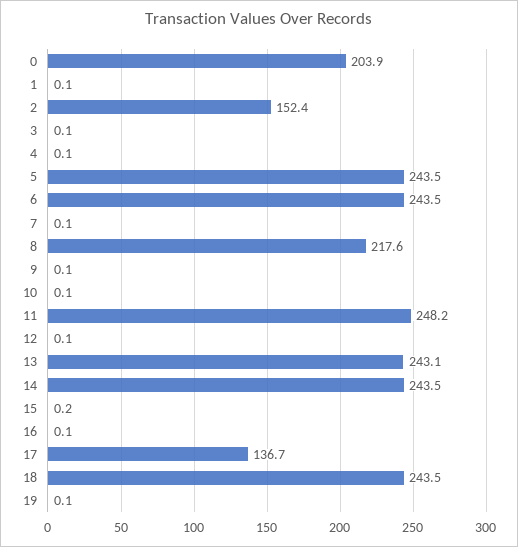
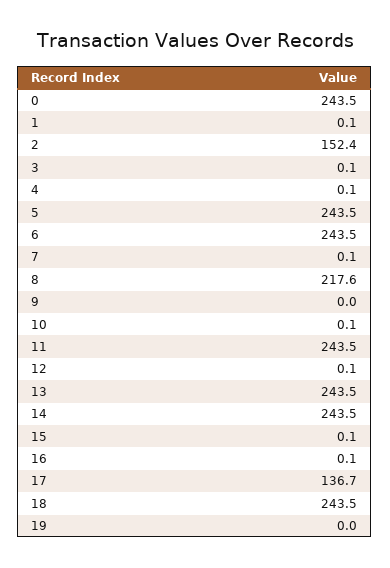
  {
-   "0": 203.9,
+   "0": 243.5,
    "1": 0.1,
    "2": 152.4,
    "3": 0.1,
    "4": 0.1,
    "5": 243.5,
    "6": 243.5,
    "7": 0.1,
    "8": 217.6,
-   "9": 0.1,
+   "9": 0,
    "10": 0.1,
-   "11": 248.2,
+   "11": 243.5,
    "12": 0.1,
-   "13": 243.1,
+   "13": 243.5,
    "14": 243.5,
-   "15": 0.2,
+   "15": 0.1,
    "16": 0.1,
    "17": 136.7,
    "18": 243.5,
-   "19": 0.1
+   "19": 0
  }

